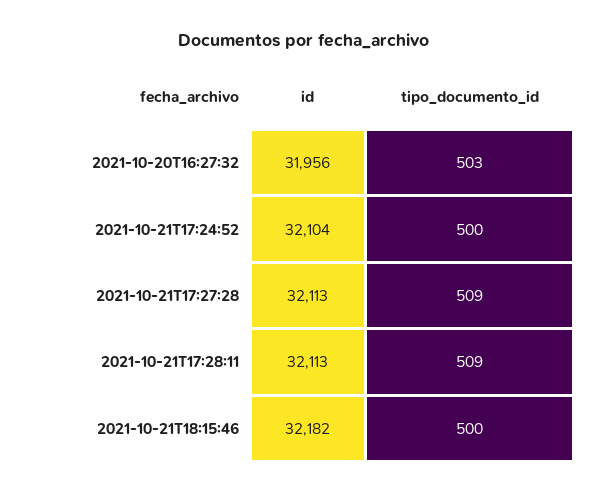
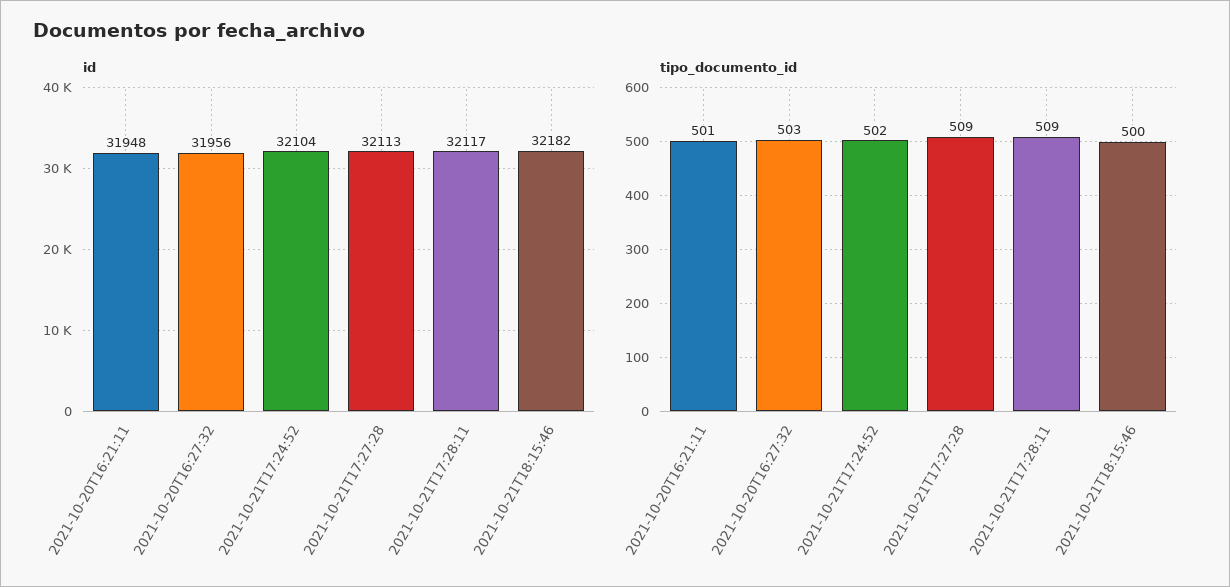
  {
    "id": {
      "2021-10-20T16:27:32": 31956,
      "2021-10-21T17:24:52": 32104,
      "2021-10-21T17:27:28": 32113,
-     "2021-10-21T17:28:11": 32113,
+     "2021-10-21T17:28:11": 32117,
-     "2021-10-21T18:15:46": 32182
+     "2021-10-21T18:15:46": 32182,
+     "2021-10-20T16:21:11": 31948
    },
    "tipo_documento_id": {
      "2021-10-20T16:27:32": 503,
-     "2021-10-21T17:24:52": 500,
+     "2021-10-21T17:24:52": 502,
      "2021-10-21T17:27:28": 509,
      "2021-10-21T17:28:11": 509,
-     "2021-10-21T18:15:46": 500
+     "2021-10-21T18:15:46": 500,
+     "2021-10-20T16:21:11": 501
    }
  }

